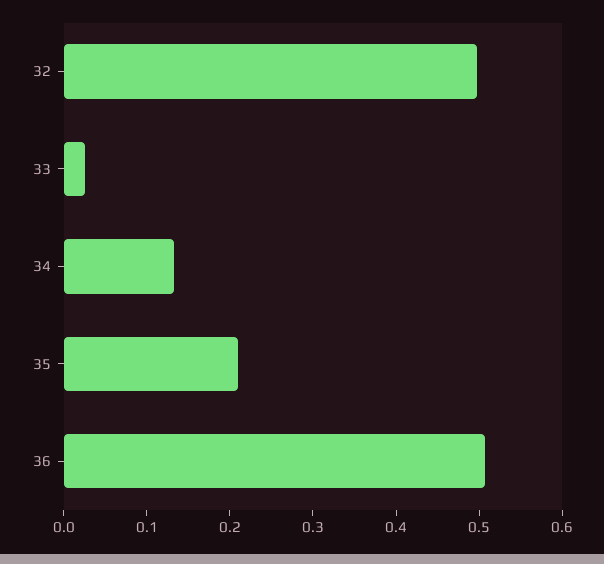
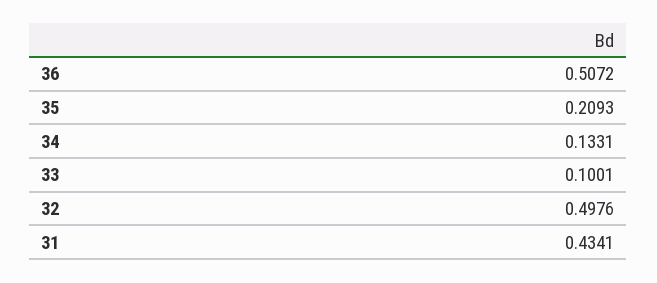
  {
    "32": 0.4976,
-   "33": 0.02,
+   "33": 0.1001,
    "34": 0.1331,
    "35": 0.2093,
-   "36": 0.5072
+   "36": 0.5072,
+   "31": 0.4341
  }

